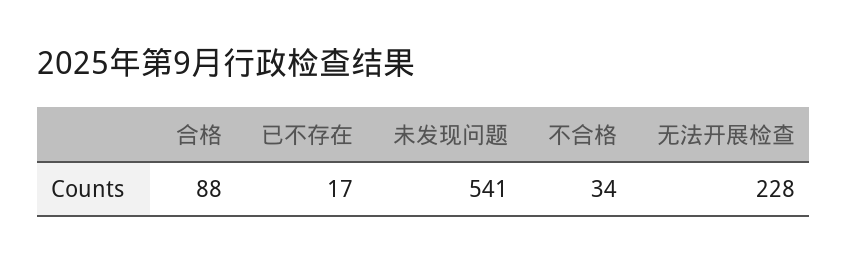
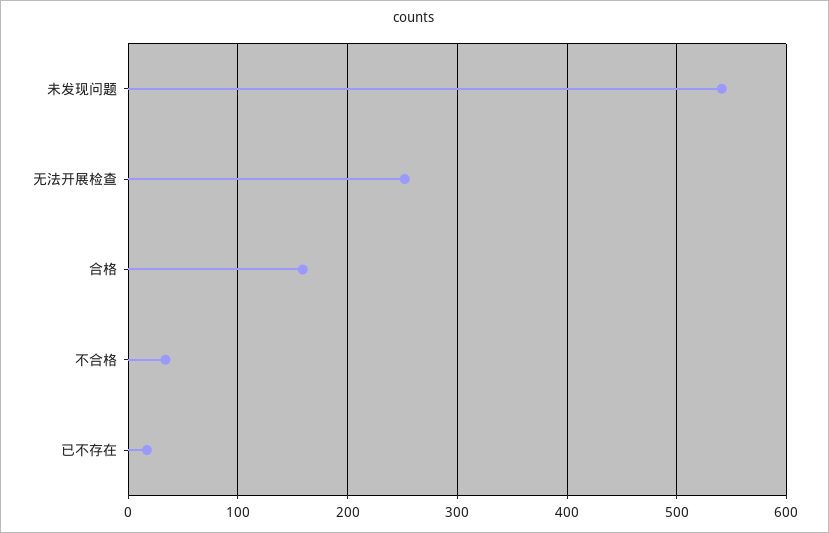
  {
-   "合格": 88,
+   "合格": 160,
    "已不存在": 17,
    "未发现问题": 541,
    "不合格": 34,
-   "无法开展检查": 228
+   "无法开展检查": 250
  }

